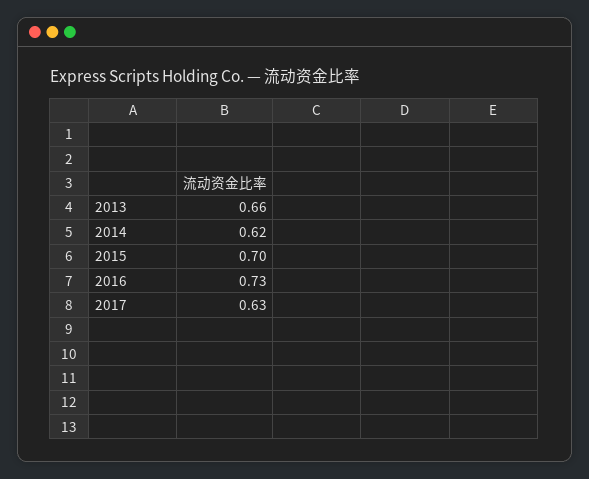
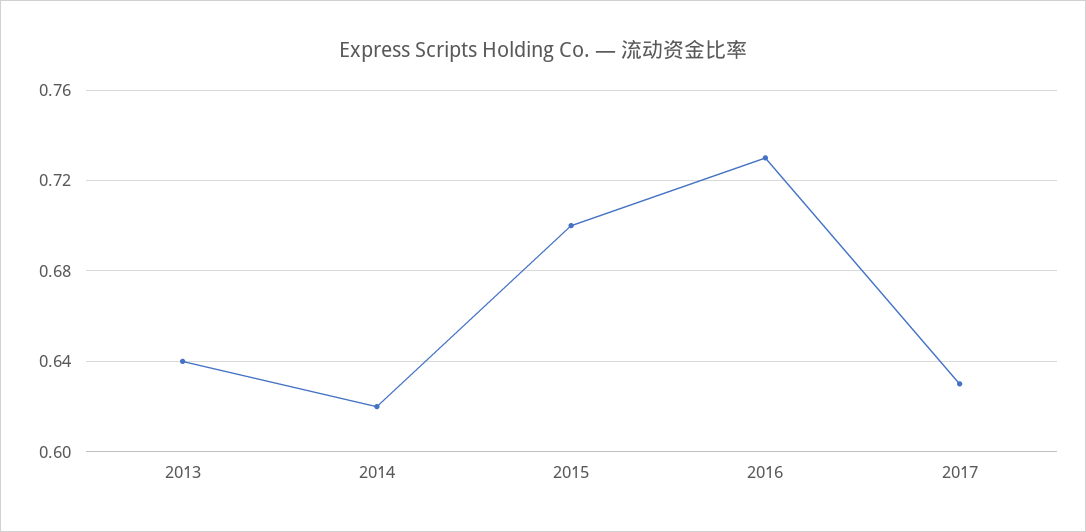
  {
-   "2013": 0.66,
+   "2013": 0.64,
    "2014": 0.62,
    "2015": 0.7,
    "2016": 0.73,
    "2017": 0.63
  }

